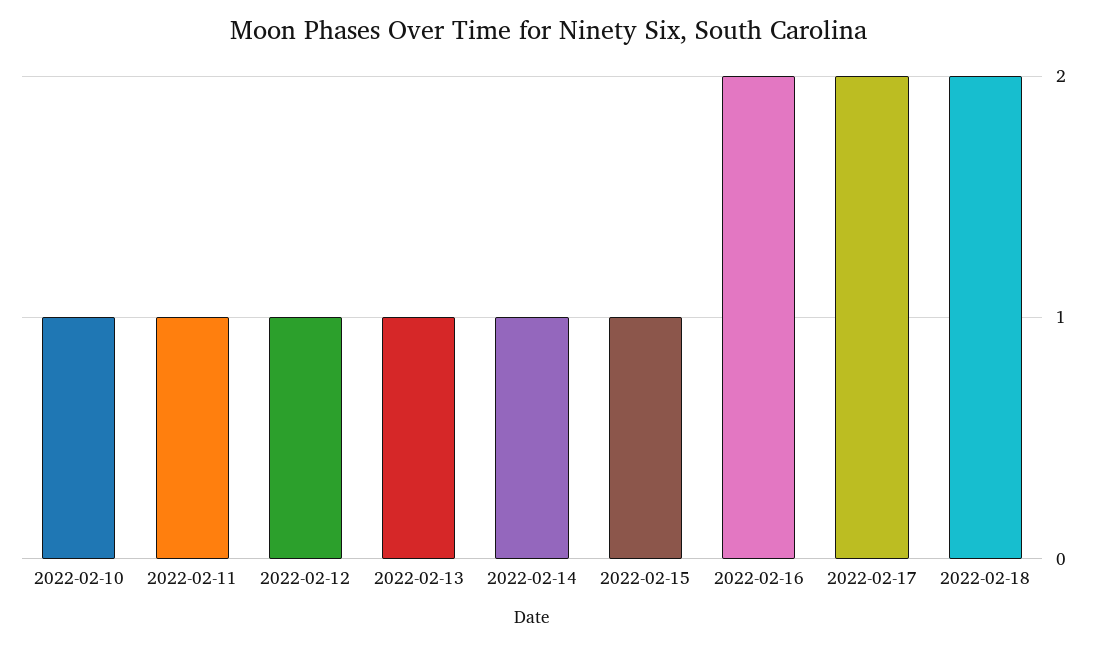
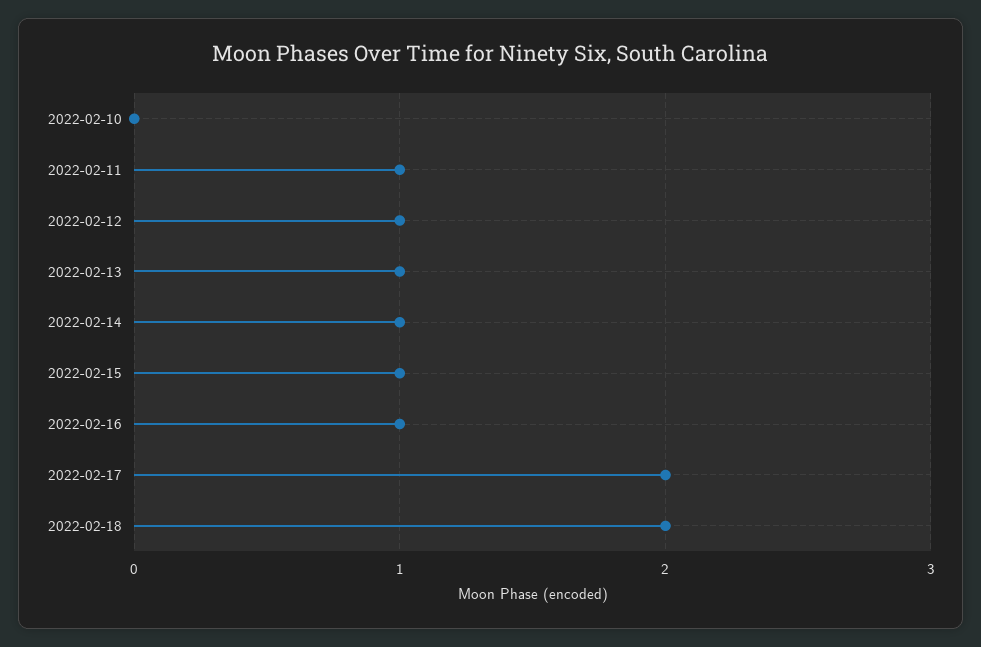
  {
-   "2022-02-10": 1,
+   "2022-02-10": 0,
    "2022-02-11": 1,
    "2022-02-12": 1,
    "2022-02-13": 1,
    "2022-02-14": 1,
    "2022-02-15": 1,
-   "2022-02-16": 2,
+   "2022-02-16": 1,
    "2022-02-17": 2,
    "2022-02-18": 2
  }

